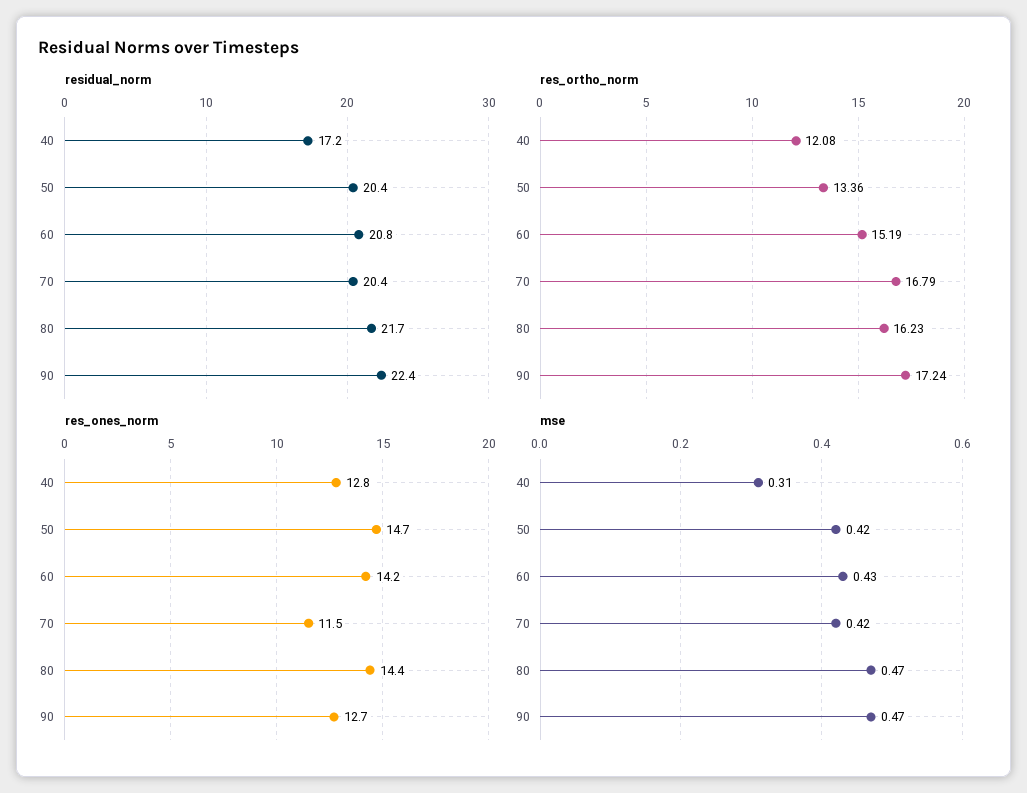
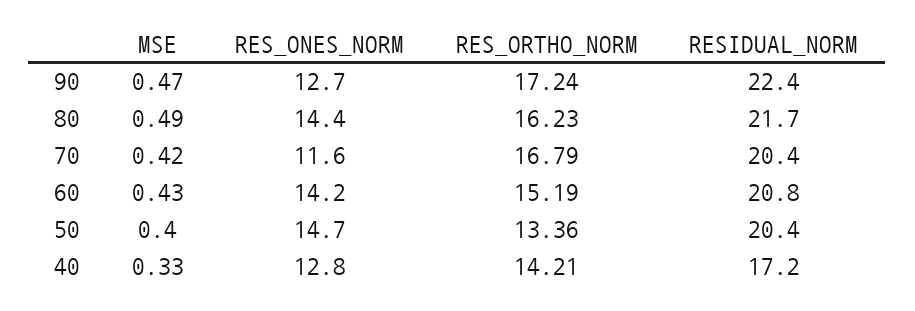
  {
    "residual_norm": {
      "40": 17.2,
      "50": 20.4,
      "60": 20.8,
      "70": 20.4,
      "80": 21.7,
      "90": 22.4
    },
    "res_ortho_norm": {
-     "40": 12.08,
+     "40": 14.21,
      "50": 13.36,
      "60": 15.19,
      "70": 16.79,
      "80": 16.23,
      "90": 17.24
    },
    "res_ones_norm": {
      "40": 12.8,
      "50": 14.7,
      "60": 14.2,
-     "70": 11.5,
+     "70": 11.6,
      "80": 14.4,
      "90": 12.7
    },
    "mse": {
-     "40": 0.31,
+     "40": 0.33,
-     "50": 0.42,
+     "50": 0.4,
      "60": 0.43,
      "70": 0.42,
-     "80": 0.47,
+     "80": 0.49,
      "90": 0.47
    }
  }

